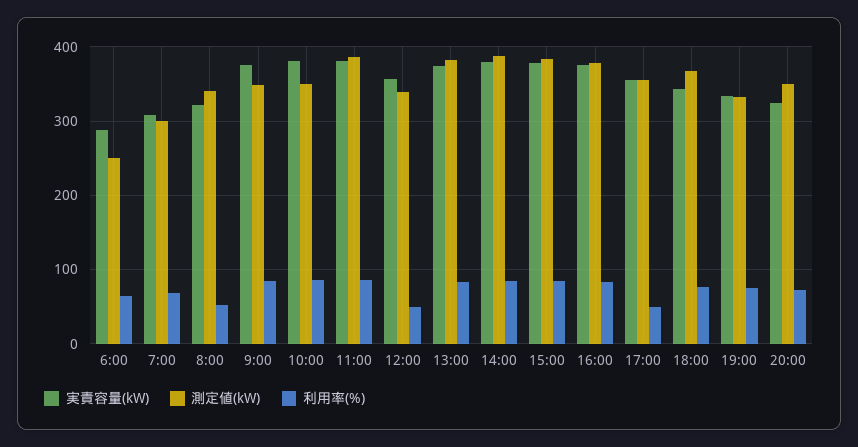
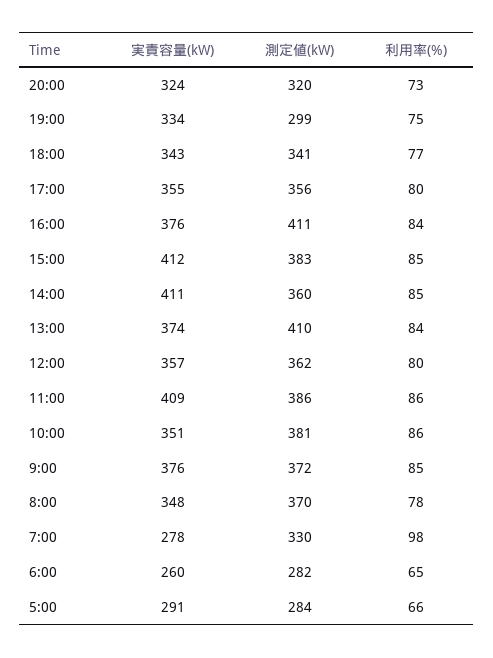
  {
    "実責容量(kW)": {
-     "6:00": 290,
+     "6:00": 260,
-     "7:00": 310,
+     "7:00": 278,
-     "8:00": 320,
+     "8:00": 348,
      "9:00": 376,
-     "10:00": 380,
+     "10:00": 351,
-     "11:00": 380,
+     "11:00": 409,
      "12:00": 357,
      "13:00": 374,
-     "14:00": 380,
+     "14:00": 411,
-     "15:00": 380,
+     "15:00": 412,
      "16:00": 376,
      "17:00": 355,
      "18:00": 343,
      "19:00": 334,
-     "20:00": 324
+     "20:00": 324,
+     "5:00": 291
    },
    "測定値(kW)": {
-     "6:00": 250,
+     "6:00": 282,
-     "7:00": 300,
+     "7:00": 330,
-     "8:00": 340,
+     "8:00": 370,
-     "9:00": 350,
+     "9:00": 372,
-     "10:00": 350,
+     "10:00": 381,
      "11:00": 386,
-     "12:00": 340,
+     "12:00": 362,
-     "13:00": 380,
+     "13:00": 410,
-     "14:00": 390,
+     "14:00": 360,
      "15:00": 383,
-     "16:00": 380,
+     "16:00": 411,
      "17:00": 356,
-     "18:00": 370,
+     "18:00": 341,
-     "19:00": 330,
+     "19:00": 299,
-     "20:00": 350
+     "20:00": 320,
+     "5:00": 284
    },
    "利用率(%)": {
      "6:00": 65,
-     "7:00": 70,
+     "7:00": 98,
-     "8:00": 50,
+     "8:00": 78,
      "9:00": 85,
      "10:00": 86,
      "11:00": 86,
-     "12:00": 50,
+     "12:00": 80,
      "13:00": 84,
      "14:00": 85,
      "15:00": 85,
      "16:00": 84,
-     "17:00": 50,
+     "17:00": 80,
      "18:00": 77,
      "19:00": 75,
-     "20:00": 73
+     "20:00": 73,
+     "5:00": 66
    }
  }

